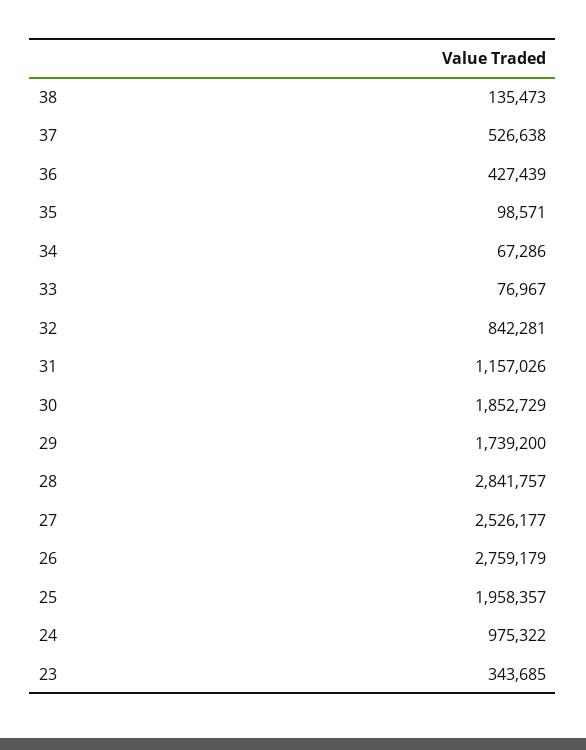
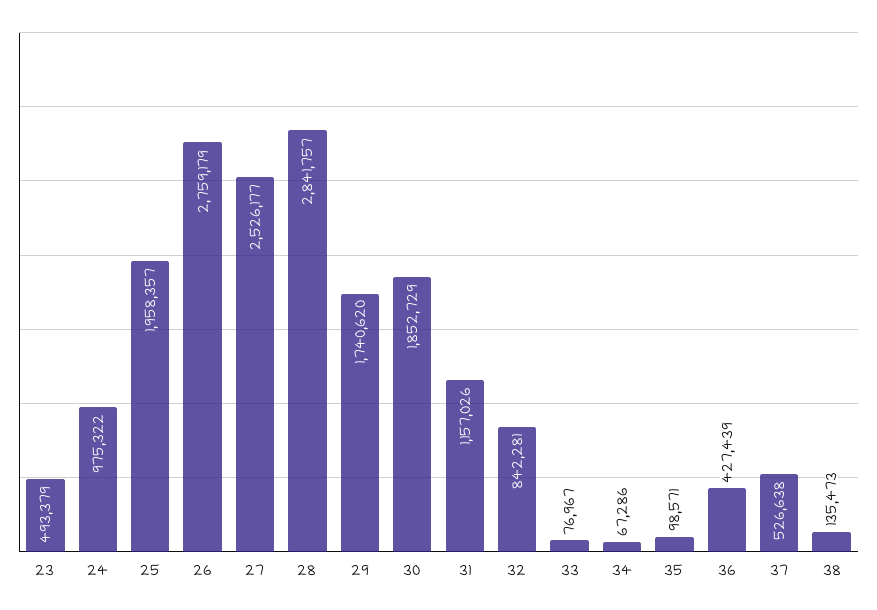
  {
    "38": 135473,
    "37": 526638,
    "36": 427439,
    "35": 98571,
    "34": 67286,
    "33": 76967,
    "32": 842281,
    "31": 1157026,
    "30": 1852729,
-   "29": 1739200,
+   "29": 1740620,
    "28": 2841757,
    "27": 2526177,
    "26": 2759179,
    "25": 1958357,
    "24": 975322,
-   "23": 343685
+   "23": 493379
  }

